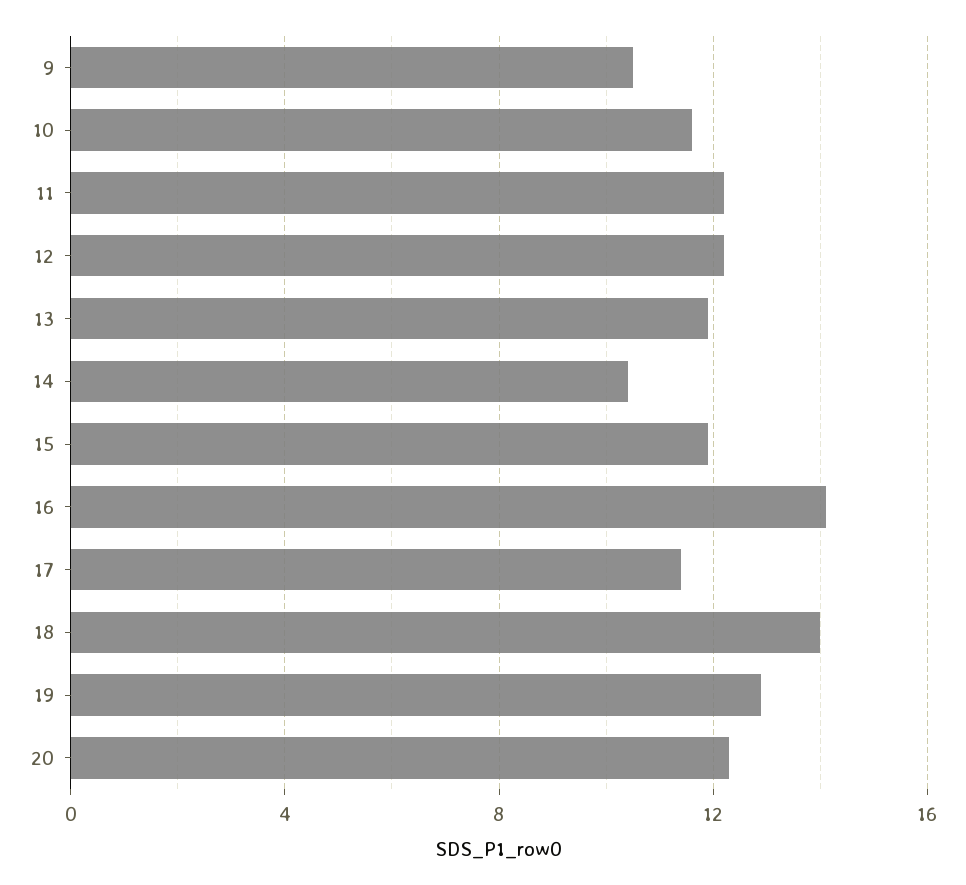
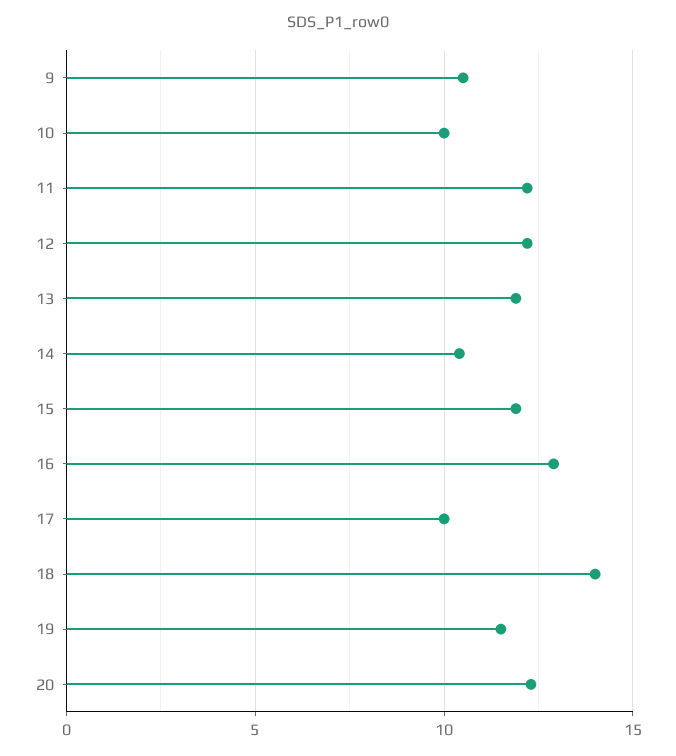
  {
    "9": 10.5,
-   "10": 11.5,
+   "10": 10,
    "11": 12,
    "12": 12,
    "13": 12,
    "14": 10.5,
    "15": 12,
-   "16": 14,
+   "16": 13,
-   "17": 11.5,
+   "17": 10,
    "18": 14,
-   "19": 13,
+   "19": 11.5,
    "20": 12.5
  }

